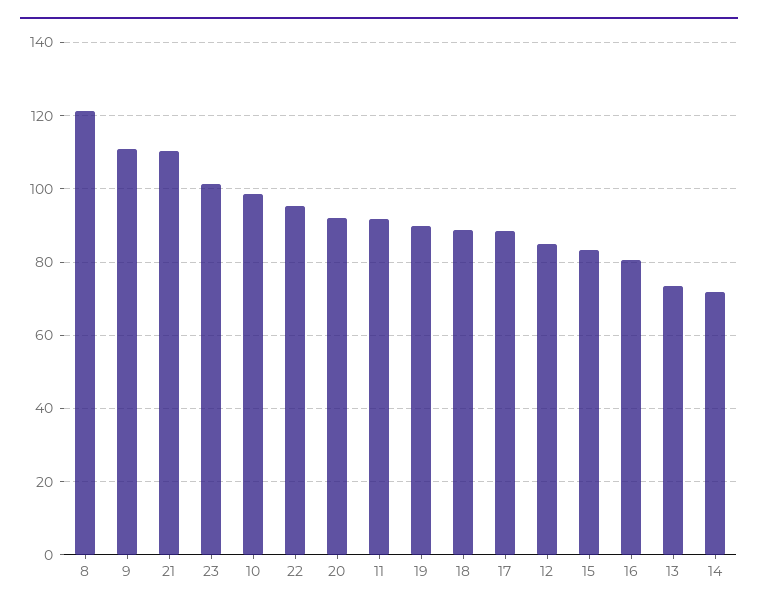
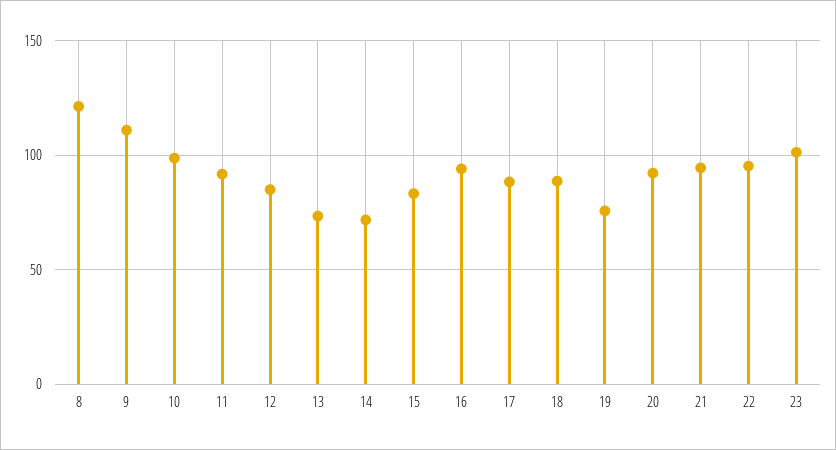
  {
    "8": 122,
    "9": 112,
-   "21": 110,
+   "21": 95,
    "23": 102,
    "10": 98,
    "22": 96,
    "20": 92,
    "11": 92,
-   "19": 90,
+   "19": 75,
    "18": 88,
    "17": 88,
    "12": 86,
    "15": 84,
-   "16": 80,
+   "16": 95,
    "13": 74,
    "14": 72
  }

